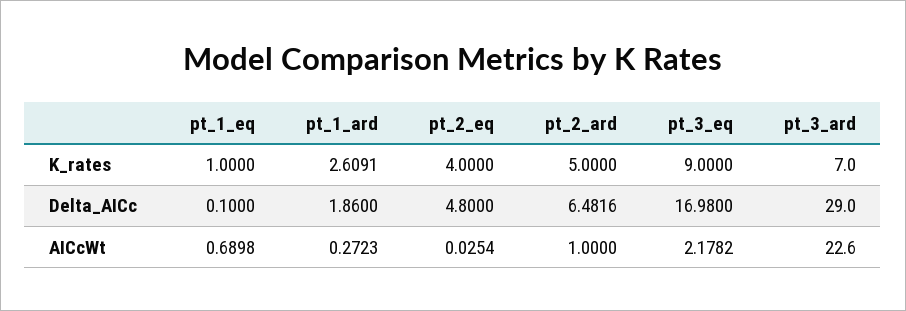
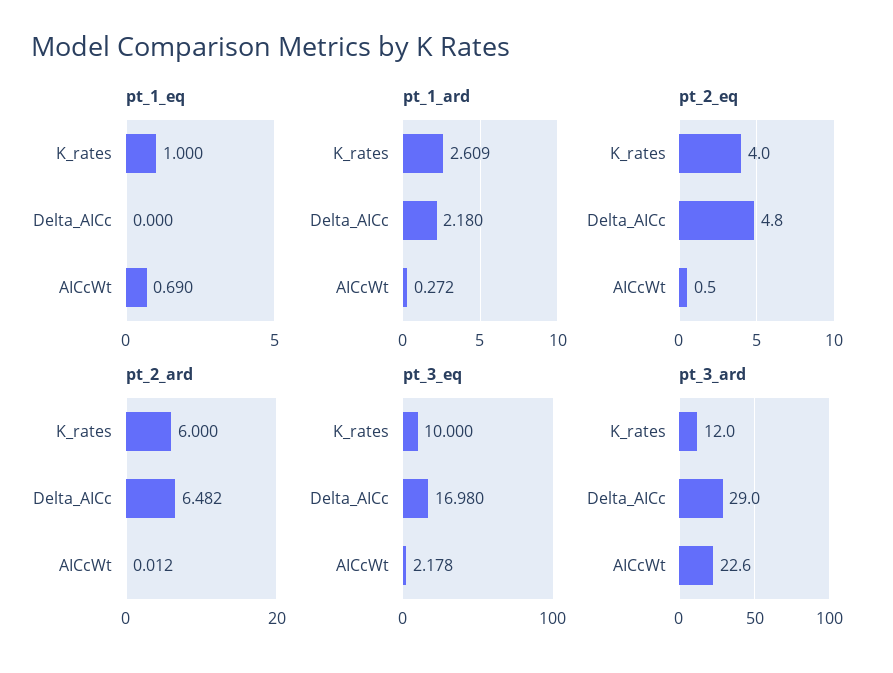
  {
    "pt_1_eq": {
      "K_rates": 1,
-     "Delta_AICc": 0.1,
+     "Delta_AICc": 0,
      "AICcWt": 0.6898
    },
    "pt_1_ard": {
      "K_rates": 2.6091,
-     "Delta_AICc": 1.86,
+     "Delta_AICc": 2.18,
      "AICcWt": 0.2723
    },
    "pt_2_eq": {
      "K_rates": 4,
      "Delta_AICc": 4.8,
-     "AICcWt": 0.0254
+     "AICcWt": 0.5
    },
    "pt_2_ard": {
-     "K_rates": 5,
+     "K_rates": 6,
      "Delta_AICc": 6.4816,
-     "AICcWt": 1
+     "AICcWt": 0.012
    },
    "pt_3_eq": {
-     "K_rates": 9,
+     "K_rates": 10,
      "Delta_AICc": 16.98,
      "AICcWt": 2.1782
    },
    "pt_3_ard": {
-     "K_rates": 7,
+     "K_rates": 12,
      "Delta_AICc": 29,
      "AICcWt": 22.6
    }
  }

